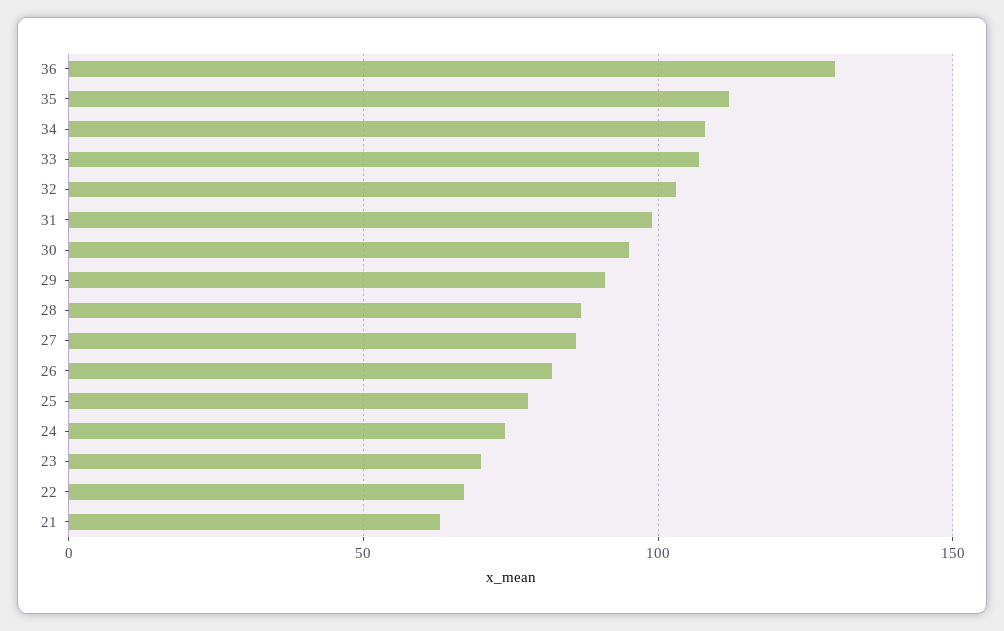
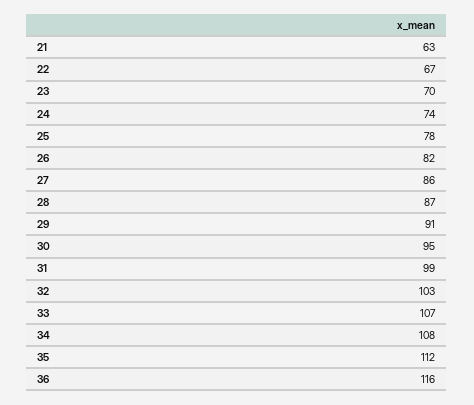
  {
-   "36": 130,
+   "36": 116,
    "35": 112,
    "34": 108,
    "33": 107,
    "32": 103,
    "31": 99,
    "30": 95,
    "29": 91,
    "28": 87,
    "27": 86,
    "26": 82,
    "25": 78,
    "24": 74,
    "23": 70,
    "22": 67,
    "21": 63
  }

